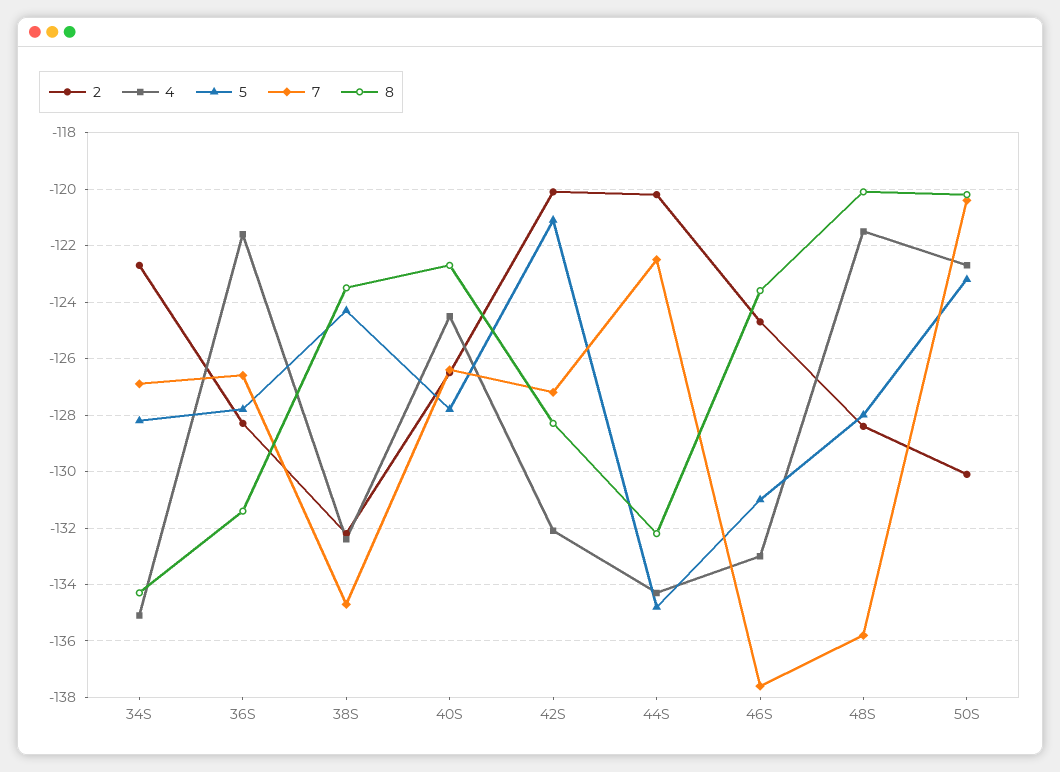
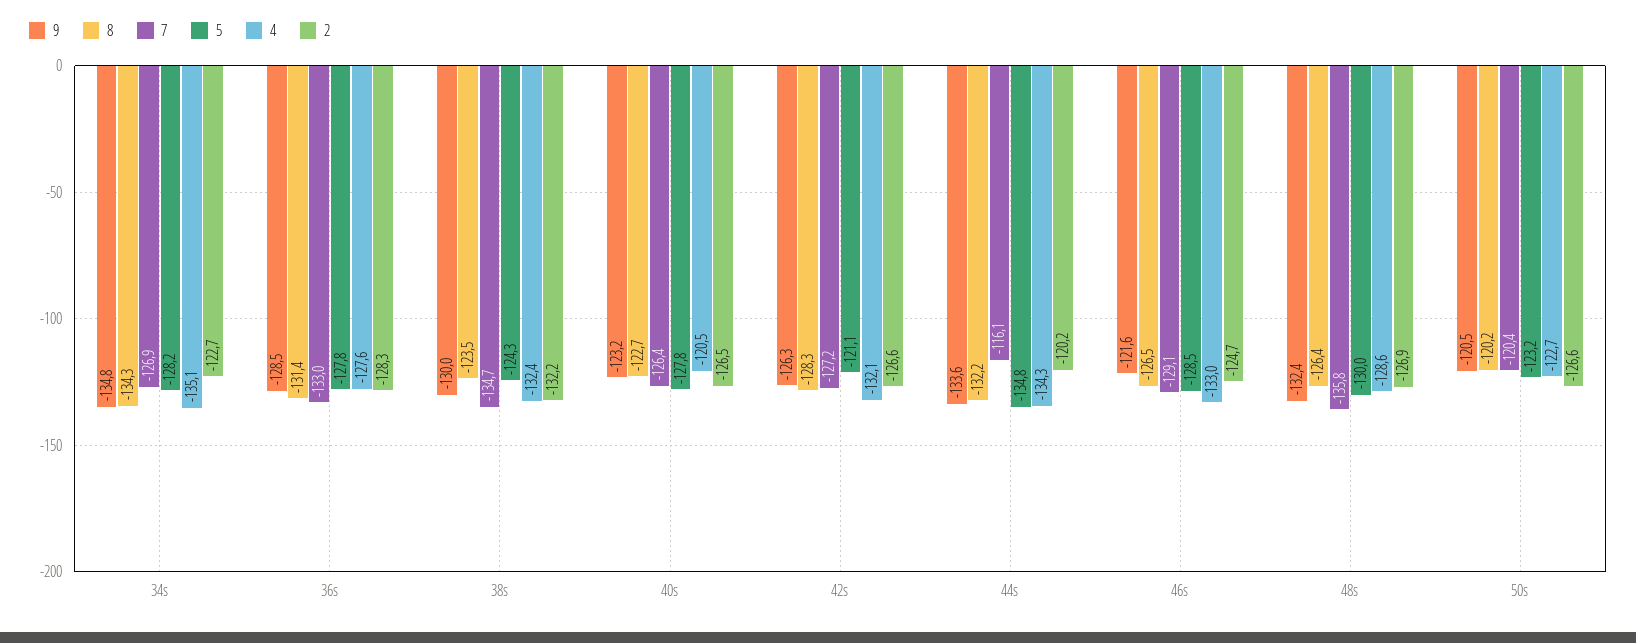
  {
    "2": {
      "34S": -122.7,
      "36S": -128.3,
      "38S": -132.2,
      "40S": -126.5,
-     "42S": -120,
+     "42S": -126.6,
      "44S": -120.2,
      "46S": -124.7,
-     "48S": -128.5,
+     "48S": -126.9,
-     "50S": -130
+     "50S": -126.6
    },
    "4": {
      "34S": -135.1,
-     "36S": -121.5,
+     "36S": -127.6,
      "38S": -132.4,
-     "40S": -124.5,
+     "40S": -120.5,
      "42S": -132.1,
      "44S": -134.3,
      "46S": -133,
-     "48S": -121.5,
+     "48S": -128.6,
      "50S": -122.7
    },
    "5": {
      "34S": -128.2,
      "36S": -127.8,
      "38S": -124.3,
      "40S": -127.8,
      "42S": -121.1,
      "44S": -134.8,
-     "46S": -131,
+     "46S": -128.5,
-     "48S": -128,
+     "48S": -130,
      "50S": -123.2
    },
    "7": {
      "34S": -126.9,
-     "36S": -126.5,
+     "36S": -133,
      "38S": -134.7,
      "40S": -126.4,
      "42S": -127.2,
-     "44S": -122.5,
+     "44S": -116.1,
-     "46S": -137.5,
+     "46S": -129.1,
      "48S": -135.8,
      "50S": -120.4
    },
    "8": {
      "34S": -134.3,
      "36S": -131.4,
      "38S": -123.5,
      "40S": -122.7,
      "42S": -128.3,
      "44S": -132.2,
-     "46S": -123.5,
+     "46S": -126.5,
-     "48S": -120,
+     "48S": -126.4,
      "50S": -120.2
-   }
+   },
+   "9": {
+     "34S": -134.8,
+     "36S": -128.5,
+     "38S": -130,
+     "40S": -123.2,
+     "42S": -126.3,
+     "44S": -133.6,
+     "46S": -121.6,
+     "48S": -132.4,
+     "50S": -120.5
+   }
  }

